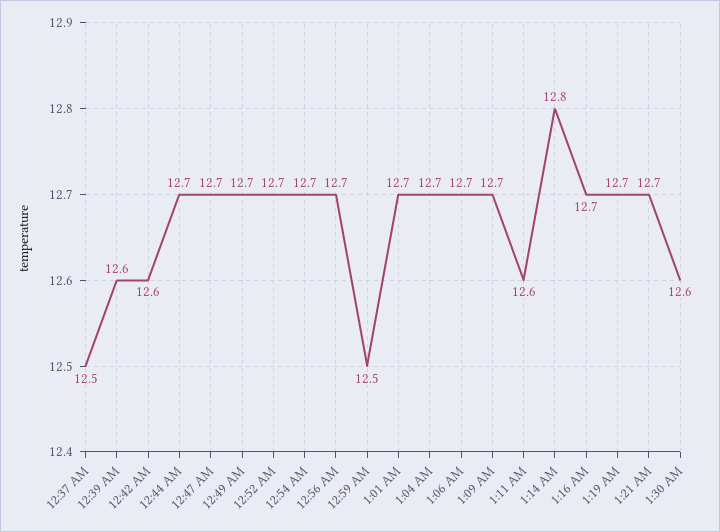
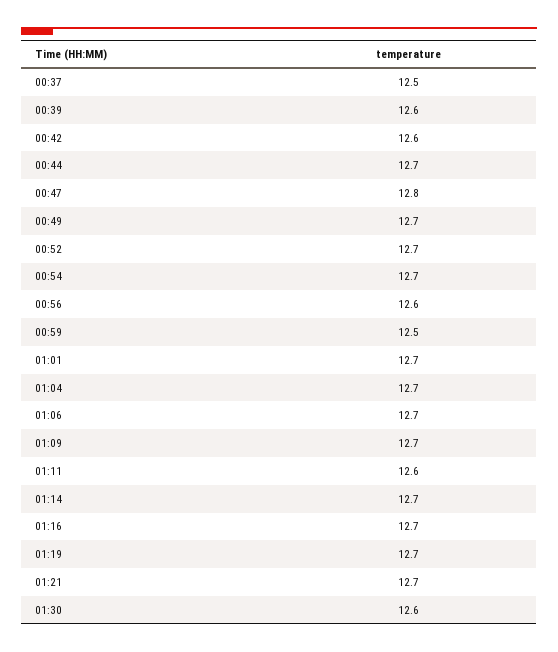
  {
    "12:37 AM": 12.5,
    "12:39 AM": 12.6,
    "12:42 AM": 12.6,
    "12:44 AM": 12.7,
-   "12:47 AM": 12.7,
+   "12:47 AM": 12.8,
    "12:49 AM": 12.7,
    "12:52 AM": 12.7,
    "12:54 AM": 12.7,
-   "12:56 AM": 12.7,
+   "12:56 AM": 12.6,
    "12:59 AM": 12.5,
    "1:01 AM": 12.7,
    "1:04 AM": 12.7,
    "1:06 AM": 12.7,
    "1:09 AM": 12.7,
    "1:11 AM": 12.6,
-   "1:14 AM": 12.8,
+   "1:14 AM": 12.7,
    "1:16 AM": 12.7,
    "1:19 AM": 12.7,
    "1:21 AM": 12.7,
    "1:30 AM": 12.6
  }

